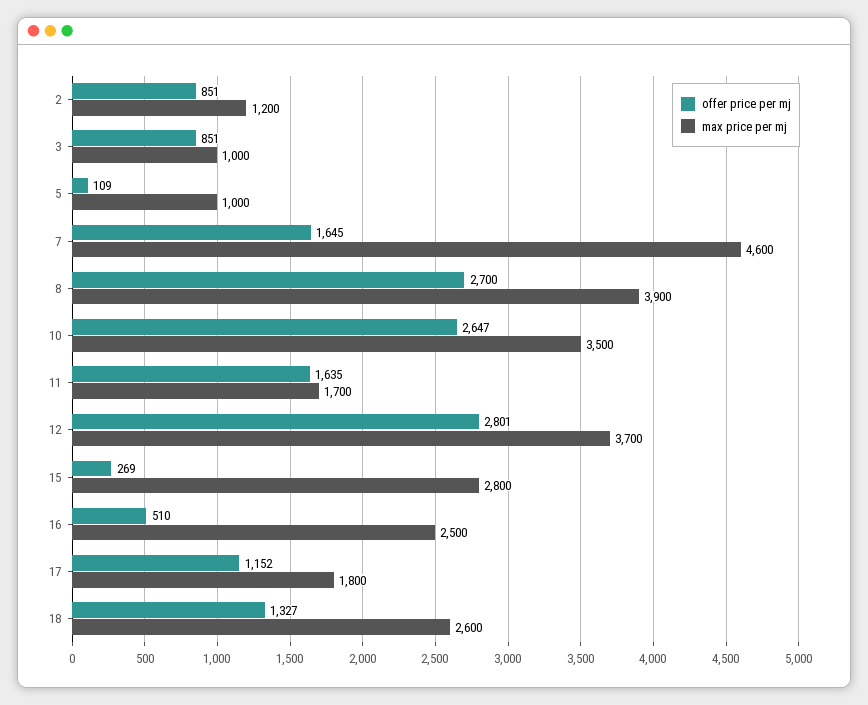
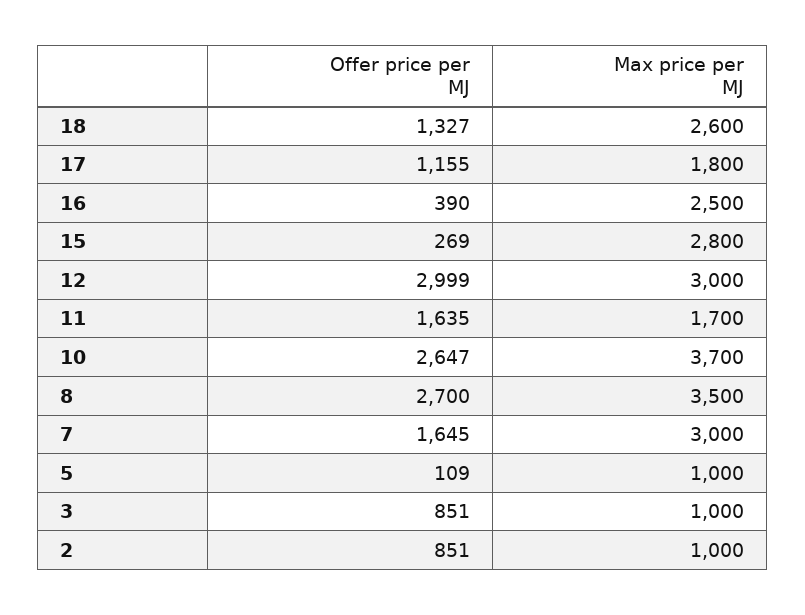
  {
    "offer price per mj": {
      "2": 851,
      "3": 851,
      "5": 109,
      "7": 1645,
      "8": 2700,
      "10": 2647,
      "11": 1635,
-     "12": 2801,
+     "12": 2999,
      "15": 269,
-     "16": 510,
+     "16": 390,
-     "17": 1152,
+     "17": 1155,
      "18": 1327
    },
    "max price per mj": {
-     "2": 1200,
+     "2": 1000,
      "3": 1000,
      "5": 1000,
-     "7": 4600,
+     "7": 3000,
-     "8": 3900,
+     "8": 3500,
-     "10": 3500,
+     "10": 3700,
      "11": 1700,
-     "12": 3700,
+     "12": 3000,
      "15": 2800,
      "16": 2500,
      "17": 1800,
      "18": 2600
    }
  }

